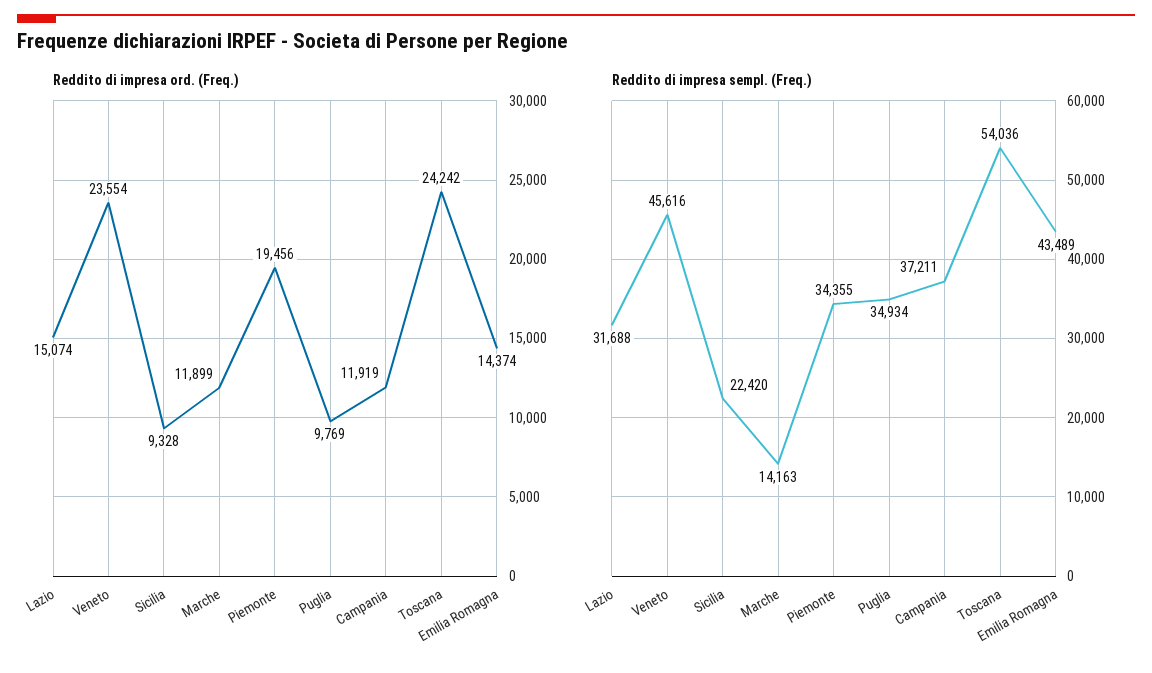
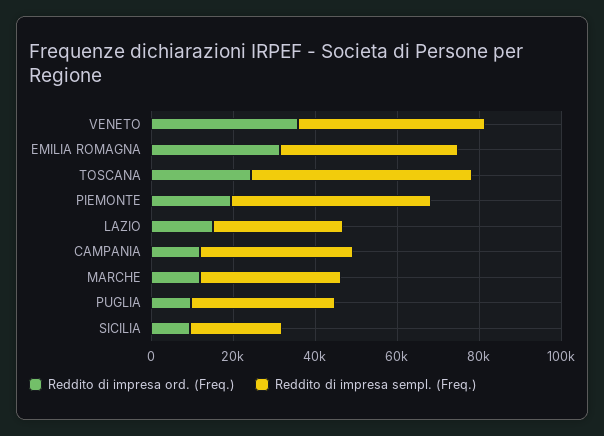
  {
    "Reddito di impresa ord. (Freq.)": {
      "Lazio": 15074,
-     "Veneto": 23554,
+     "Veneto": 35000,
      "Sicilia": 9328,
      "Marche": 11899,
      "Piemonte": 19456,
      "Puglia": 9769,
      "Campania": 11919,
      "Toscana": 24242,
-     "Emilia Romagna": 14374
+     "Emilia Romagna": 30000
    },
    "Reddito di impresa sempl. (Freq.)": {
      "Lazio": 31688,
      "Veneto": 45616,
      "Sicilia": 22420,
-     "Marche": 14163,
+     "Marche": 35000,
-     "Piemonte": 34355,
+     "Piemonte": 50000,
      "Puglia": 34934,
      "Campania": 37211,
      "Toscana": 54036,
      "Emilia Romagna": 43489
    }
  }

